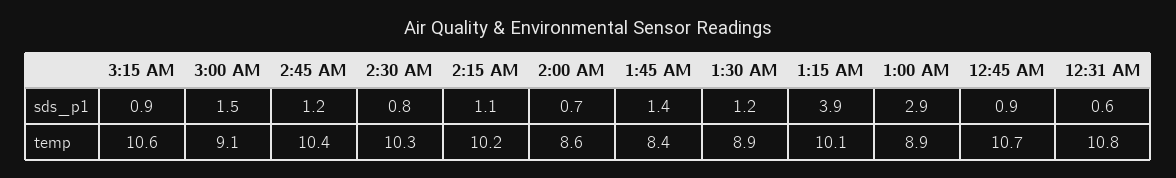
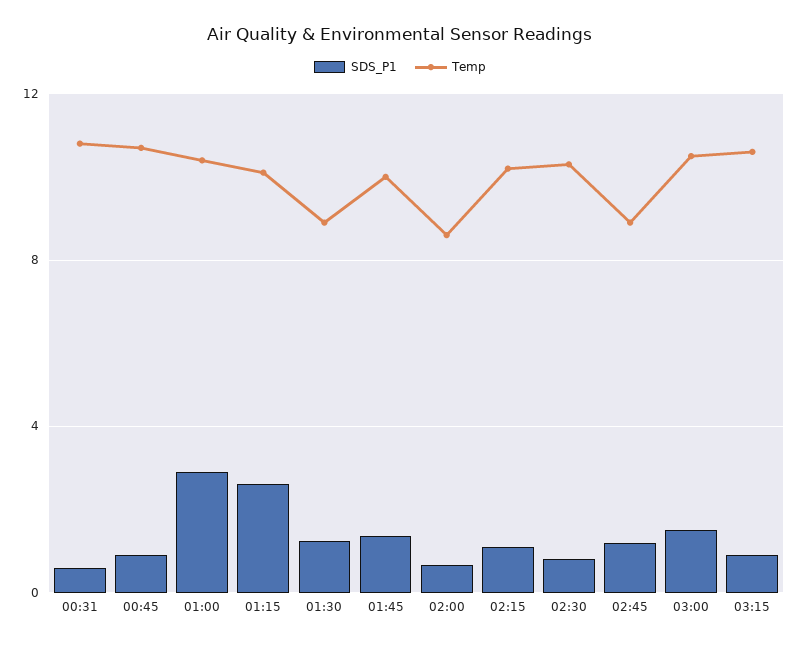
  {
    "sds_p1": {
      "3:15 AM": 0.9,
      "3:00 AM": 1.5,
      "2:45 AM": 1.2,
      "2:30 AM": 0.8,
      "2:15 AM": 1.1,
      "2:00 AM": 0.7,
      "1:45 AM": 1.4,
      "1:30 AM": 1.2,
-     "1:15 AM": 3.9,
+     "1:15 AM": 2.5,
      "1:00 AM": 2.9,
      "12:45 AM": 0.9,
      "12:31 AM": 0.6
    },
    "temp": {
      "3:15 AM": 10.6,
-     "3:00 AM": 9.1,
+     "3:00 AM": 10.5,
-     "2:45 AM": 10.4,
+     "2:45 AM": 9,
      "2:30 AM": 10.3,
      "2:15 AM": 10.2,
      "2:00 AM": 8.6,
-     "1:45 AM": 8.4,
+     "1:45 AM": 10,
      "1:30 AM": 8.9,
      "1:15 AM": 10.1,
-     "1:00 AM": 8.9,
+     "1:00 AM": 10.5,
      "12:45 AM": 10.7,
      "12:31 AM": 10.8
    }
  }

